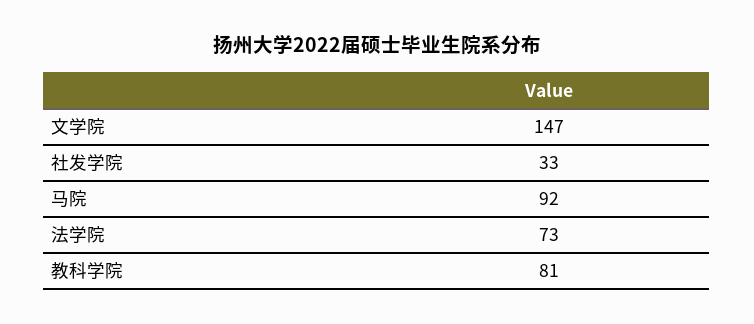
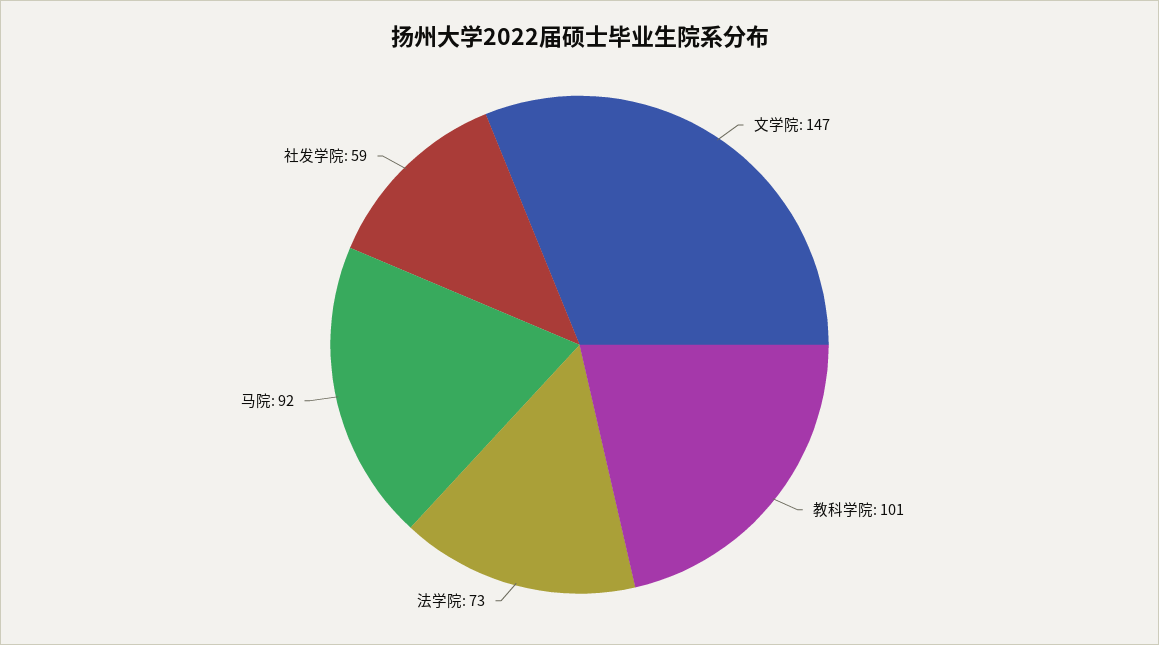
  {
    "文学院": 147,
-   "社发学院": 33,
+   "社发学院": 59,
    "马院": 92,
    "法学院": 73,
-   "教科学院": 81
+   "教科学院": 101
  }

